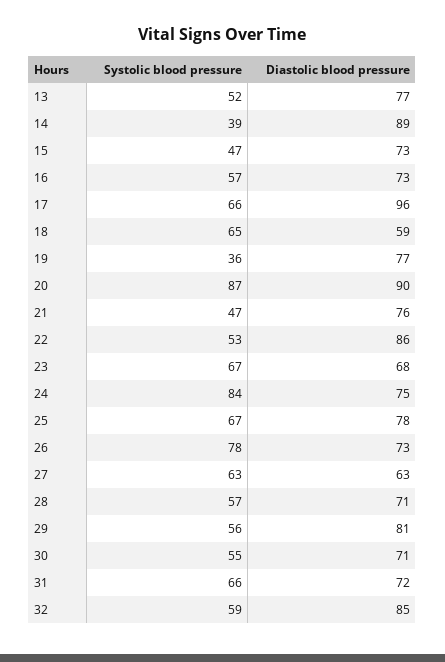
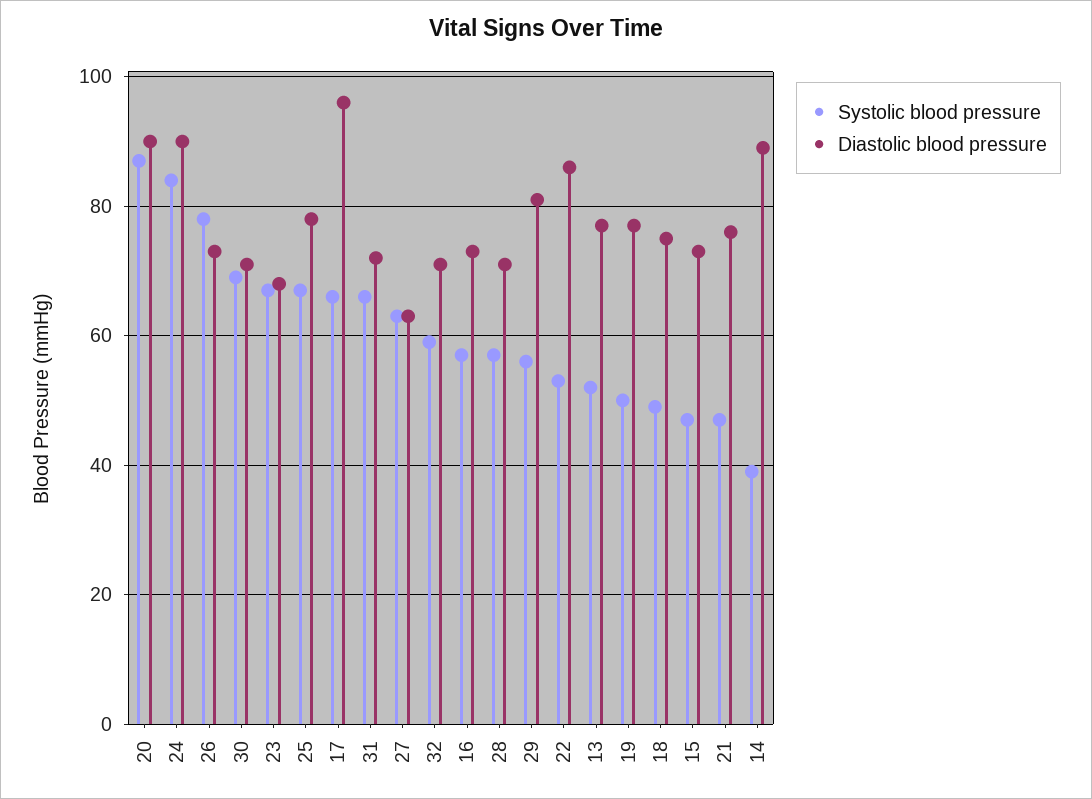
  {
    "Systolic blood pressure": {
      "13": 52,
      "14": 39,
      "15": 47,
      "16": 57,
      "17": 66,
-     "18": 65,
+     "18": 50,
-     "19": 36,
+     "19": 50,
      "20": 87,
      "21": 47,
      "22": 53,
      "23": 67,
      "24": 84,
      "25": 67,
      "26": 78,
      "27": 63,
      "28": 57,
      "29": 56,
-     "30": 55,
+     "30": 70,
      "31": 66,
      "32": 59
    },
    "Diastolic blood pressure": {
      "13": 77,
      "14": 89,
      "15": 73,
      "16": 73,
      "17": 96,
-     "18": 59,
+     "18": 75,
      "19": 77,
      "20": 90,
      "21": 76,
      "22": 86,
      "23": 68,
-     "24": 75,
+     "24": 90,
      "25": 78,
      "26": 73,
      "27": 63,
      "28": 71,
      "29": 81,
      "30": 71,
      "31": 72,
-     "32": 85
+     "32": 70
    }
  }

